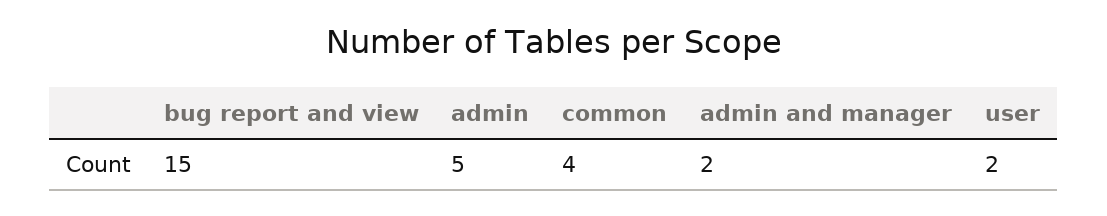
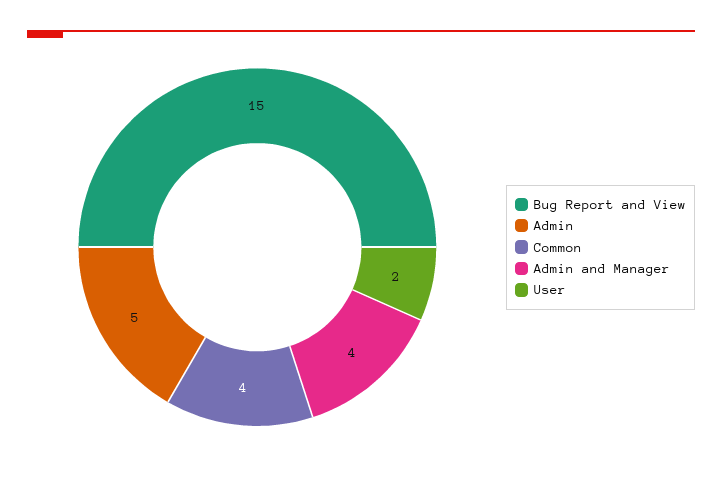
  {
    "bug report and view": 15,
    "admin": 5,
    "common": 4,
-   "admin and manager": 2,
+   "admin and manager": 4,
    "user": 2
  }

